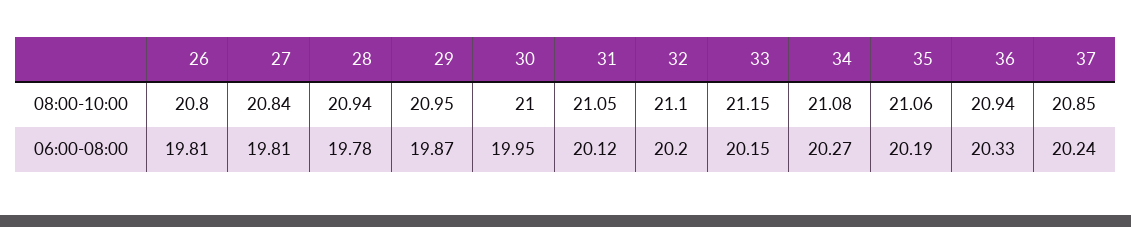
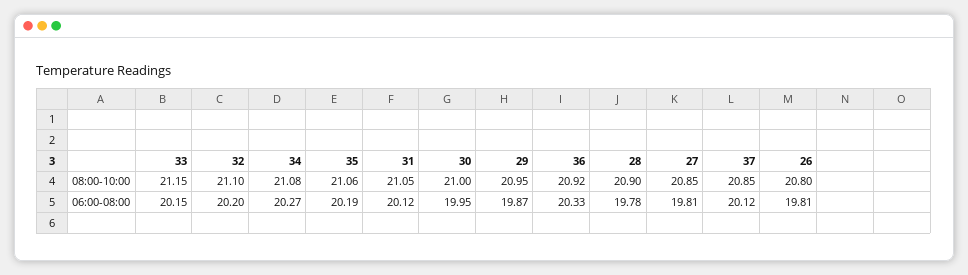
  {
    "26": {
      "08:00-10:00": 20.8,
      "06:00-08:00": 19.81
    },
    "27": {
-     "08:00-10:00": 20.84,
+     "08:00-10:00": 20.85,
      "06:00-08:00": 19.81
    },
    "28": {
-     "08:00-10:00": 20.94,
+     "08:00-10:00": 20.9,
      "06:00-08:00": 19.78
    },
    "29": {
      "08:00-10:00": 20.95,
      "06:00-08:00": 19.87
    },
    "30": {
      "08:00-10:00": 21,
      "06:00-08:00": 19.95
    },
    "31": {
      "08:00-10:00": 21.05,
      "06:00-08:00": 20.12
    },
    "32": {
      "08:00-10:00": 21.1,
      "06:00-08:00": 20.2
    },
    "33": {
      "08:00-10:00": 21.15,
      "06:00-08:00": 20.15
    },
    "34": {
      "08:00-10:00": 21.08,
      "06:00-08:00": 20.27
    },
    "35": {
      "08:00-10:00": 21.06,
      "06:00-08:00": 20.19
    },
    "36": {
-     "08:00-10:00": 20.94,
+     "08:00-10:00": 20.92,
      "06:00-08:00": 20.33
    },
    "37": {
      "08:00-10:00": 20.85,
-     "06:00-08:00": 20.24
+     "06:00-08:00": 20.12
    }
  }

